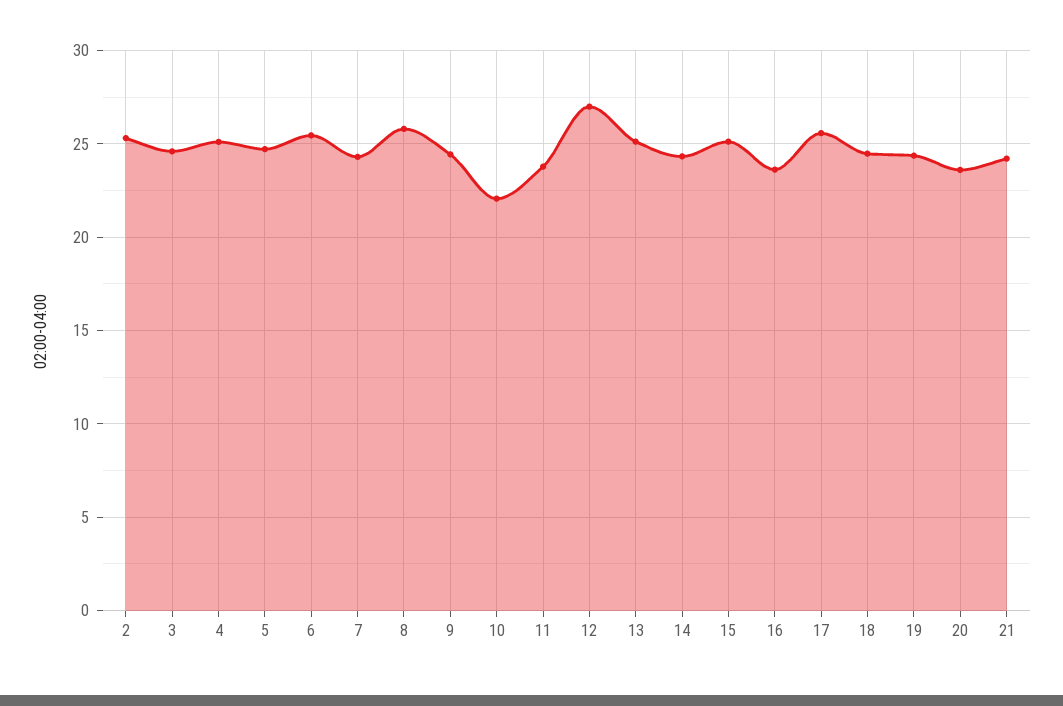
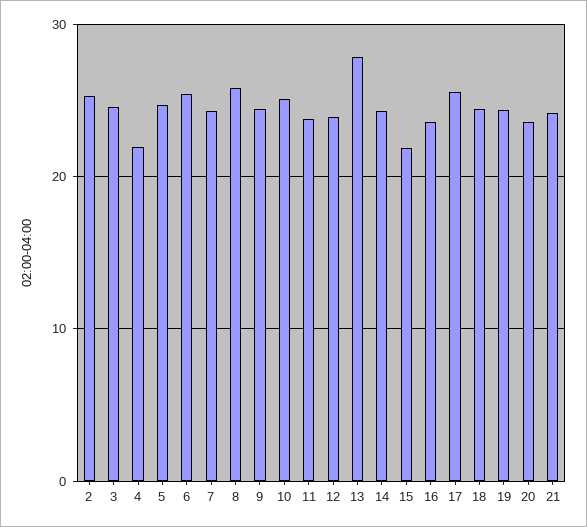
  {
    "2": 25.5,
    "3": 24.5,
-   "4": 25,
+   "4": 22,
    "5": 24.5,
    "6": 25.5,
    "7": 24.5,
    "8": 26,
    "9": 24.5,
-   "10": 22,
+   "10": 25,
    "11": 24,
-   "12": 27,
+   "12": 24,
-   "13": 25,
+   "13": 28,
    "14": 24.5,
-   "15": 25,
+   "15": 22,
    "16": 23.5,
    "17": 25.5,
    "18": 24.5,
    "19": 24.5,
    "20": 23.5,
    "21": 24
  }

